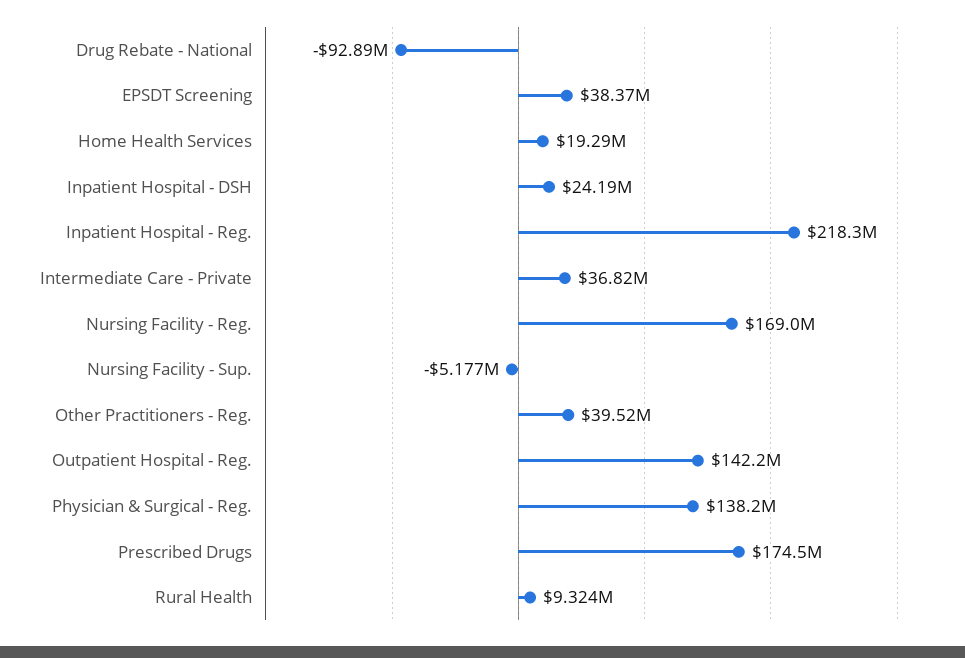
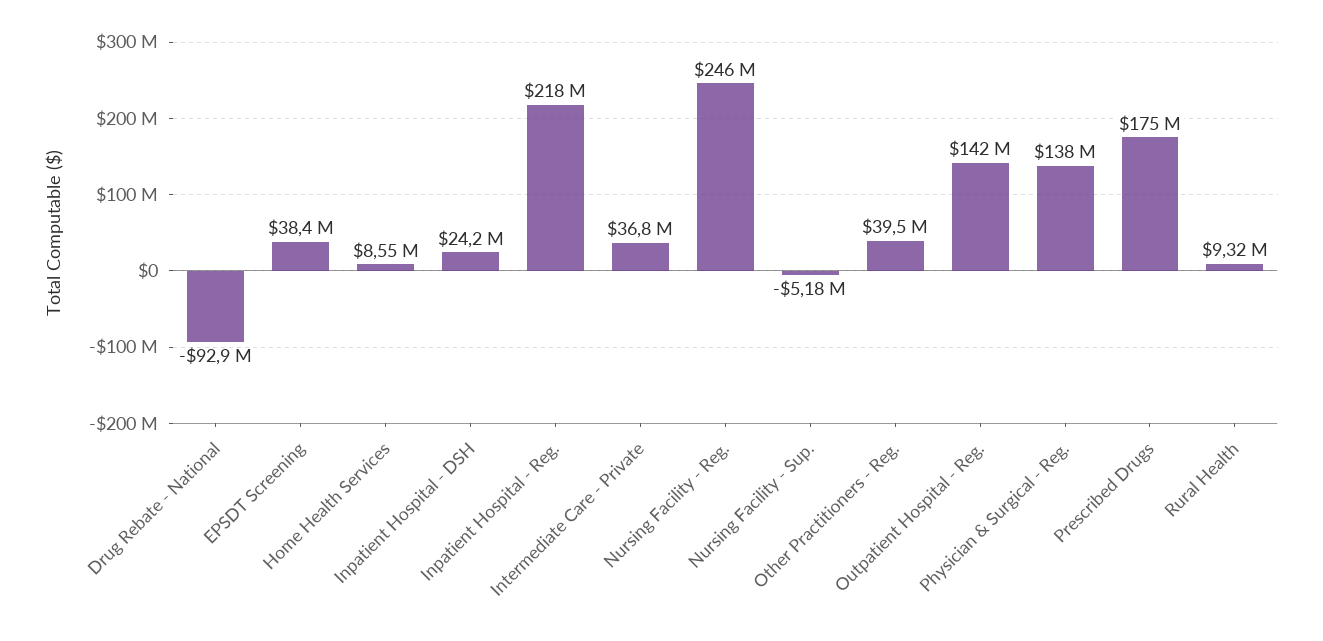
  {
    "Drug Rebate - National": -92890000,
    "EPSDT Screening": 38370000,
-   "Home Health Services": 19290000,
+   "Home Health Services": 8550000,
    "Inpatient Hospital - DSH": 24190000,
    "Inpatient Hospital - Reg.": 218300000,
    "Intermediate Care - Private": 36820000,
-   "Nursing Facility - Reg.": 169000000,
+   "Nursing Facility - Reg.": 246000000,
    "Nursing Facility - Sup.": -5177000,
    "Other Practitioners - Reg.": 39520000,
    "Outpatient Hospital - Reg.": 142200000,
    "Physician & Surgical - Reg.": 138200000,
    "Prescribed Drugs": 174500000,
    "Rural Health": 9324000
  }

